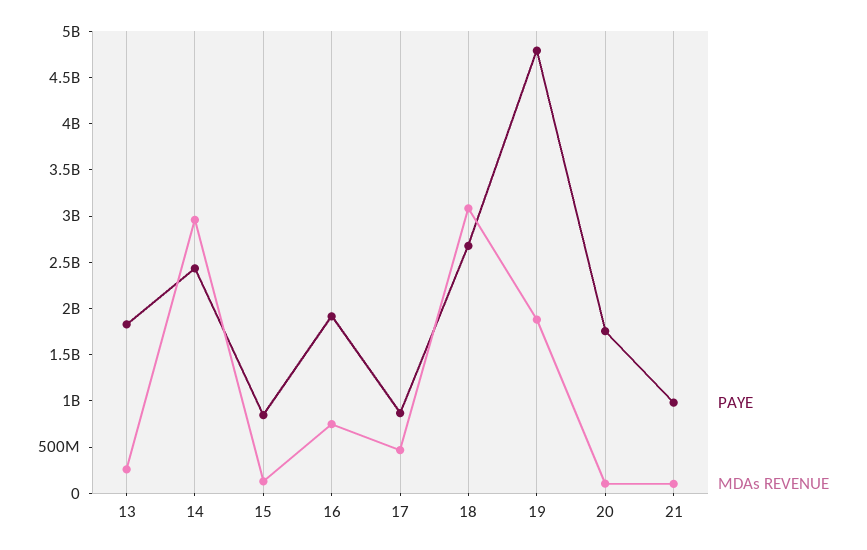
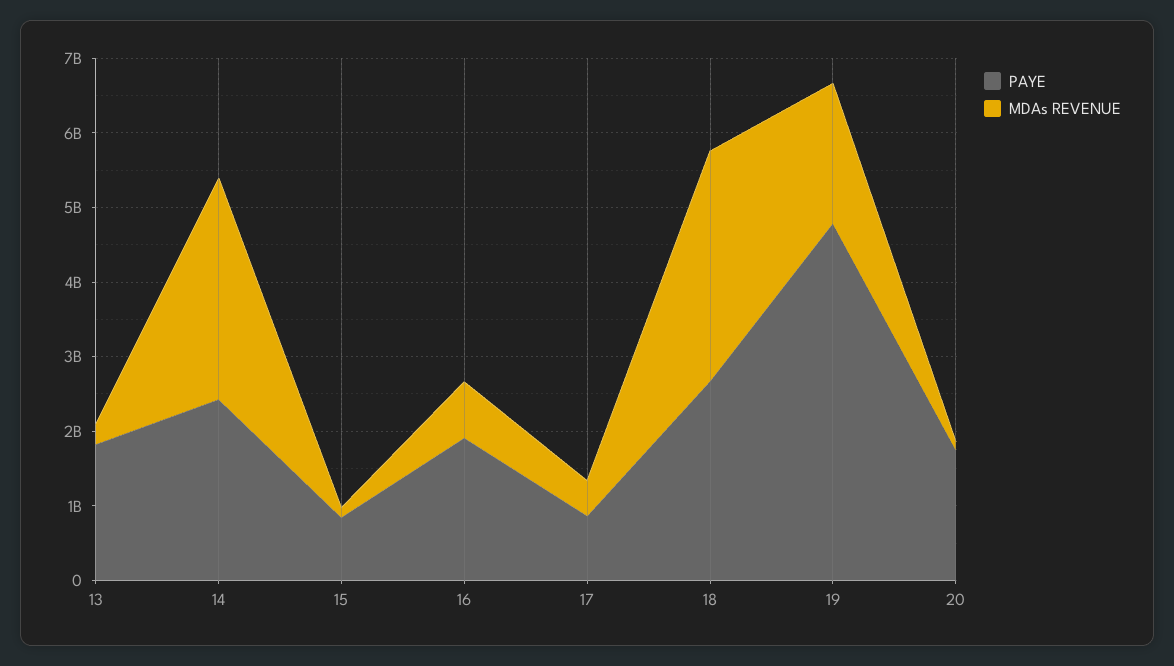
  {
    "PAYE": {
      "13": 1800000000,
      "14": 2400000000,
      "15": 800000000,
      "16": 1900000000,
      "17": 900000000,
      "18": 2700000000,
      "19": 4800000000,
-     "20": 1800000000,
+     "20": 1800000000
-     "21": 1000000000
    },
    "MDAs REVENUE": {
      "13": 300000000,
      "14": 3000000000,
      "15": 100000000,
      "16": 700000000,
      "17": 500000000,
      "18": 3100000000,
      "19": 1900000000,
-     "20": 100000000,
+     "20": 100000000
-     "21": 100000000
    }
  }

